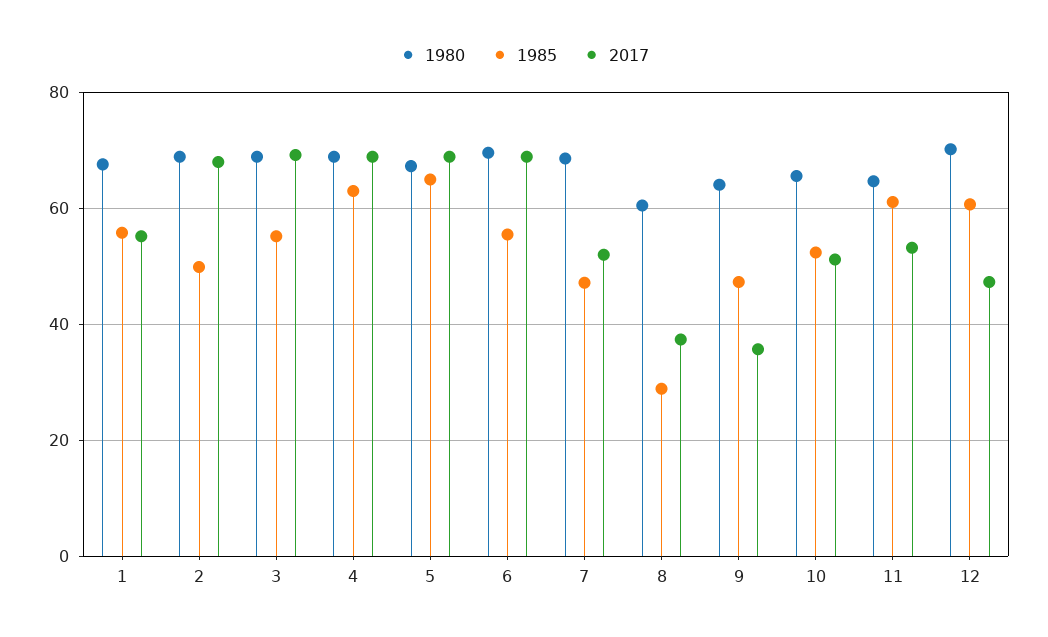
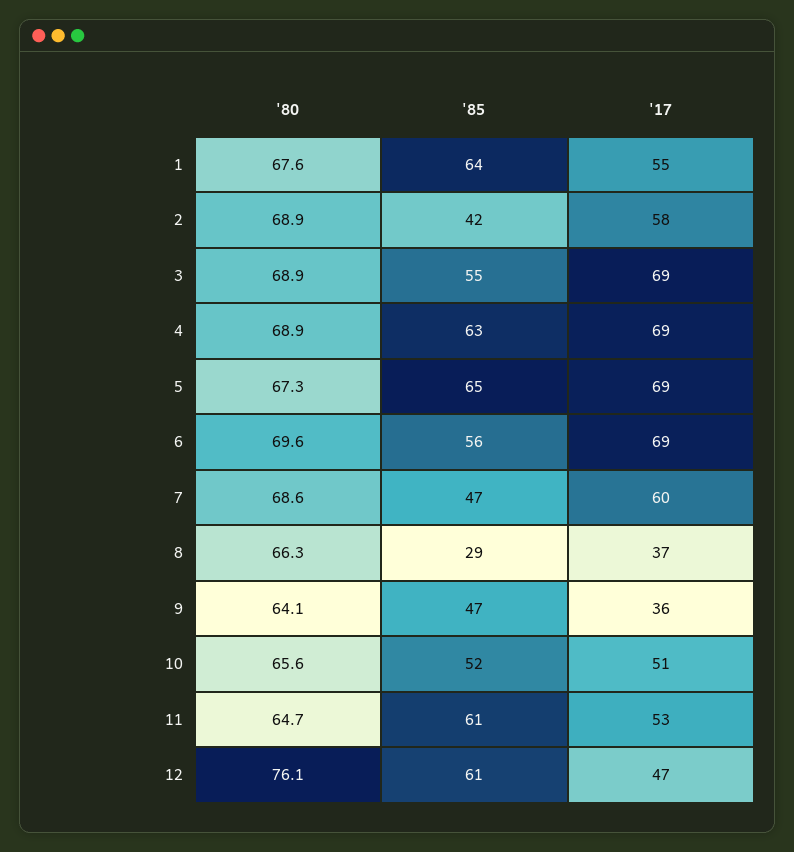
  {
    "1980": {
      "1": 67.6,
      "2": 68.9,
      "3": 68.9,
      "4": 68.9,
      "5": 67.3,
      "6": 69.6,
      "7": 68.6,
-     "8": 60,
+     "8": 66.3,
      "9": 64.1,
      "10": 65.6,
      "11": 64.7,
-     "12": 70
+     "12": 76.1
    },
    "1985": {
-     "1": 56,
+     "1": 64,
-     "2": 50,
+     "2": 42,
      "3": 55,
      "4": 63,
      "5": 65,
      "6": 56,
      "7": 47,
      "8": 29,
      "9": 47,
      "10": 52,
      "11": 61,
      "12": 61
    },
    "2017": {
      "1": 55,
-     "2": 68,
+     "2": 58,
      "3": 69,
      "4": 69,
      "5": 69,
      "6": 69,
-     "7": 52,
+     "7": 60,
      "8": 37,
      "9": 36,
      "10": 51,
      "11": 53,
      "12": 47
    }
  }

